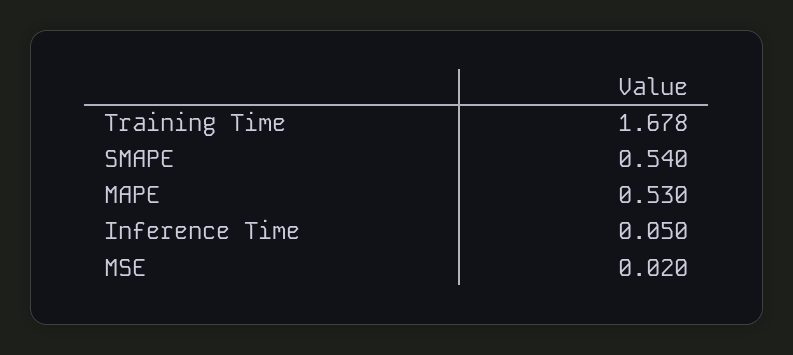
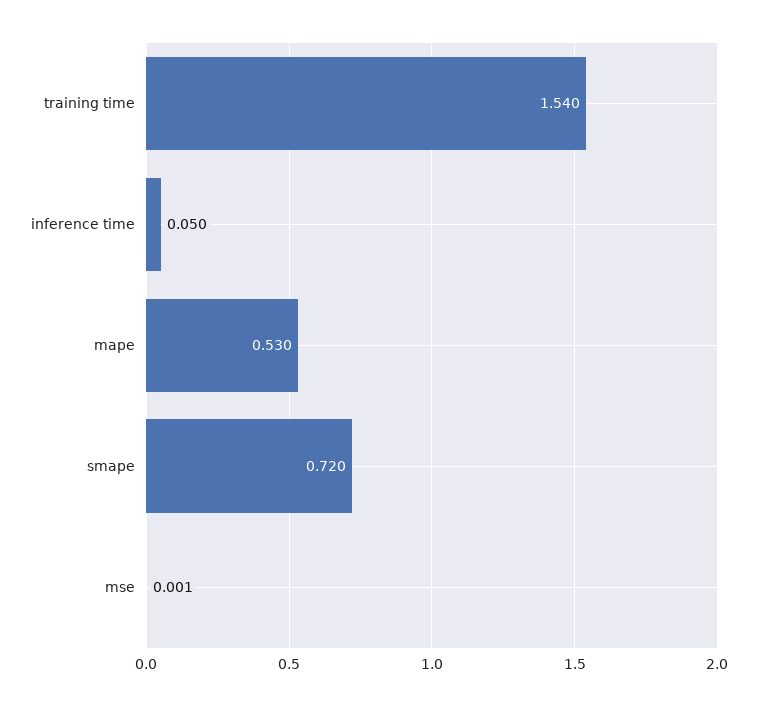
  {
-   "Training Time": 1.678,
+   "Training Time": 1.54,
-   "SMAPE": 0.54,
+   "SMAPE": 0.72,
    "MAPE": 0.53,
    "Inference Time": 0.05,
-   "MSE": 0.02
+   "MSE": 0.001
  }

